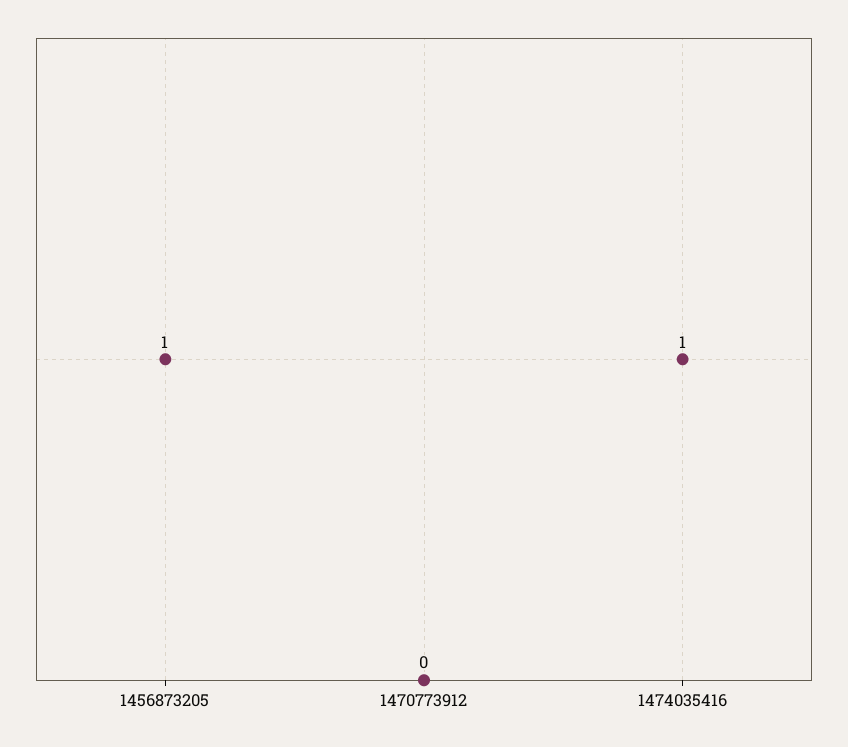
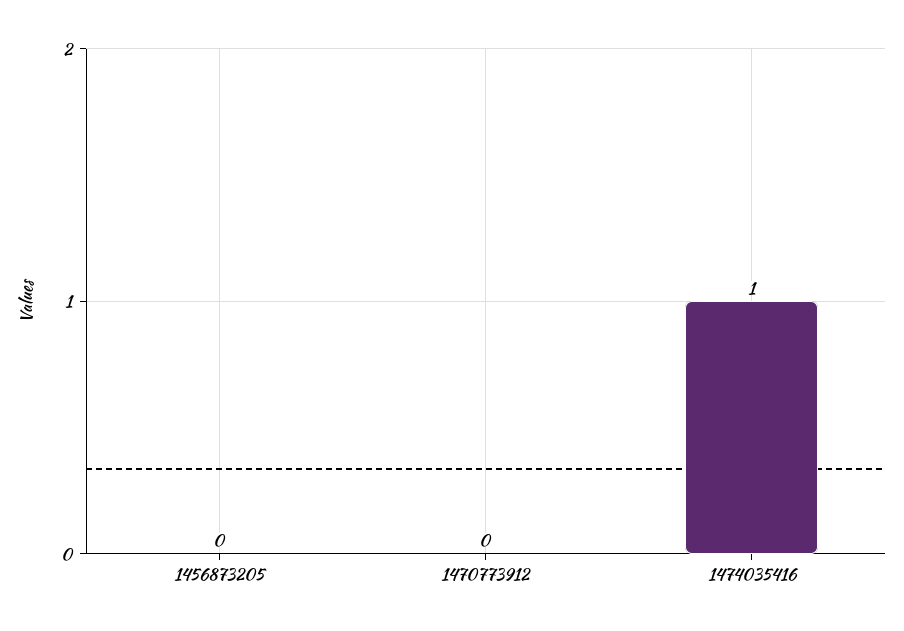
  {
-   "1456873205": 1,
+   "1456873205": 0,
    "1470773912": 0,
    "1474035416": 1
  }

